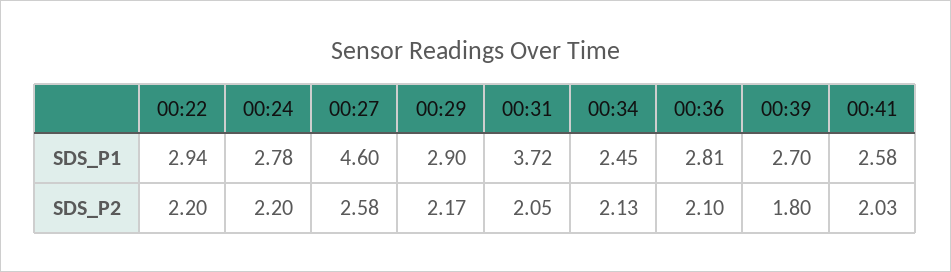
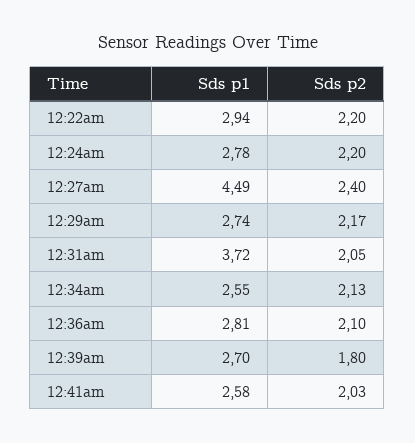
  {
    "00:22": {
      "SDS_P1": 2.94,
      "SDS_P2": 2.2
    },
    "00:24": {
      "SDS_P1": 2.78,
      "SDS_P2": 2.2
    },
    "00:27": {
-     "SDS_P1": 4.6,
+     "SDS_P1": 4.49,
-     "SDS_P2": 2.58
+     "SDS_P2": 2.4
    },
    "00:29": {
-     "SDS_P1": 2.9,
+     "SDS_P1": 2.74,
      "SDS_P2": 2.17
    },
    "00:31": {
      "SDS_P1": 3.72,
      "SDS_P2": 2.05
    },
    "00:34": {
-     "SDS_P1": 2.45,
+     "SDS_P1": 2.55,
      "SDS_P2": 2.13
    },
    "00:36": {
      "SDS_P1": 2.81,
      "SDS_P2": 2.1
    },
    "00:39": {
      "SDS_P1": 2.7,
      "SDS_P2": 1.8
    },
    "00:41": {
      "SDS_P1": 2.58,
      "SDS_P2": 2.03
    }
  }

